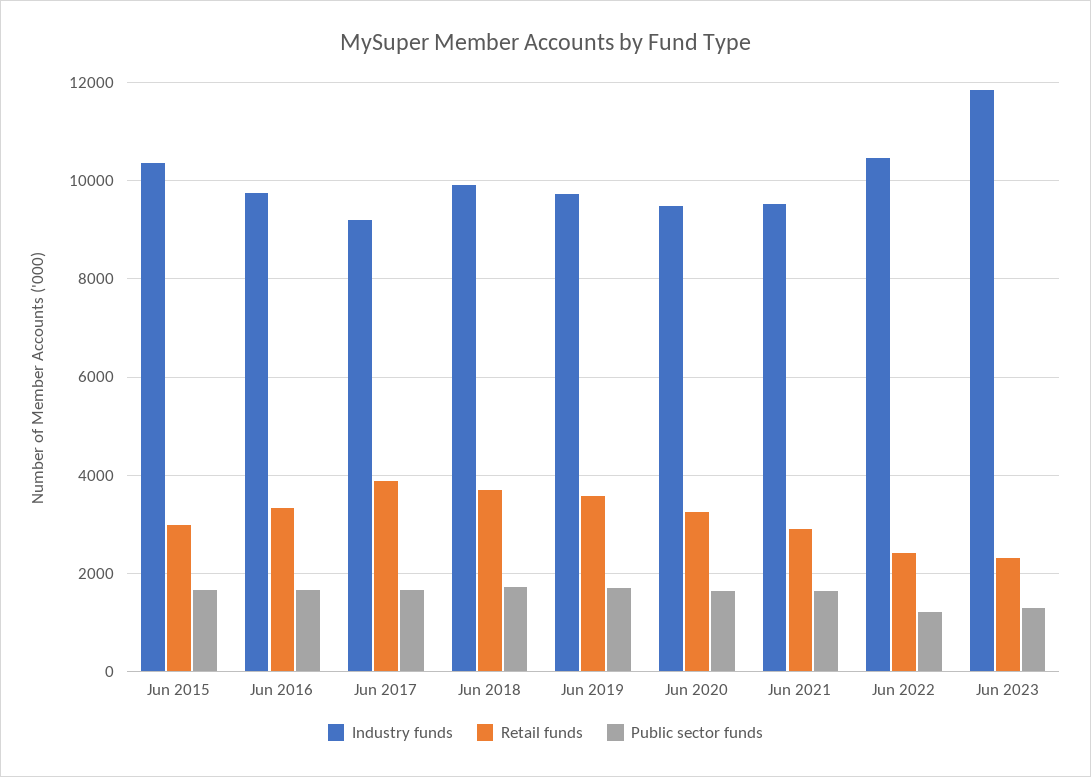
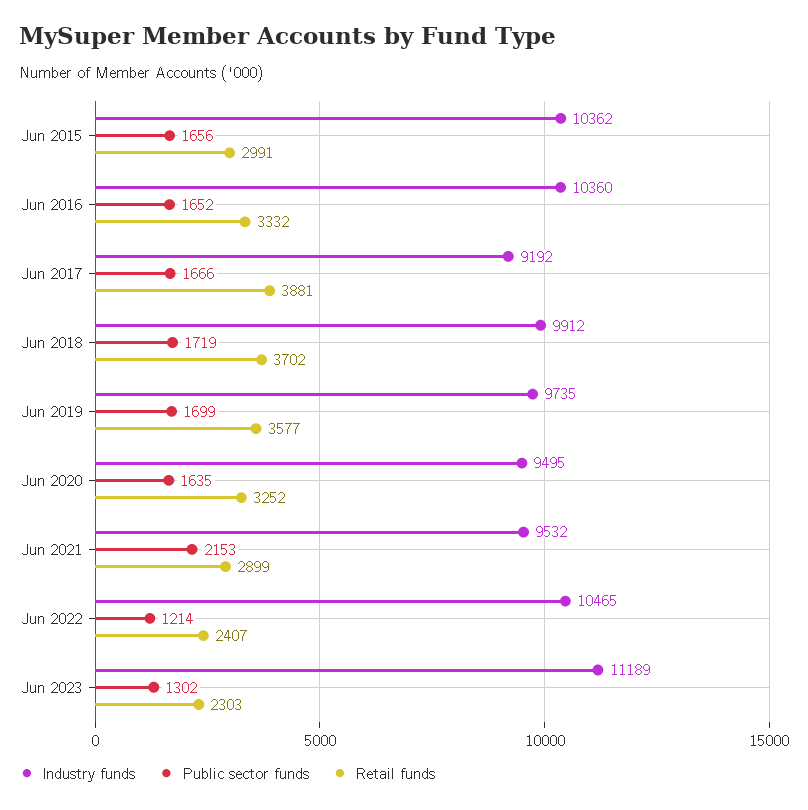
  {
    "Industry funds": {
      "Jun 2015": 10362,
-     "Jun 2016": 9800,
+     "Jun 2016": 10360,
      "Jun 2017": 9192,
      "Jun 2018": 9912,
      "Jun 2019": 9735,
      "Jun 2020": 9495,
      "Jun 2021": 9532,
      "Jun 2022": 10465,
-     "Jun 2023": 11800
+     "Jun 2023": 11189
    },
    "Retail funds": {
      "Jun 2015": 2991,
      "Jun 2016": 3332,
      "Jun 2017": 3881,
      "Jun 2018": 3702,
      "Jun 2019": 3577,
      "Jun 2020": 3252,
      "Jun 2021": 2899,
      "Jun 2022": 2407,
      "Jun 2023": 2303
    },
    "Public sector funds": {
      "Jun 2015": 1656,
      "Jun 2016": 1652,
      "Jun 2017": 1666,
      "Jun 2018": 1719,
      "Jun 2019": 1699,
      "Jun 2020": 1635,
-     "Jun 2021": 1600,
+     "Jun 2021": 2153,
      "Jun 2022": 1214,
      "Jun 2023": 1302
    }
  }

